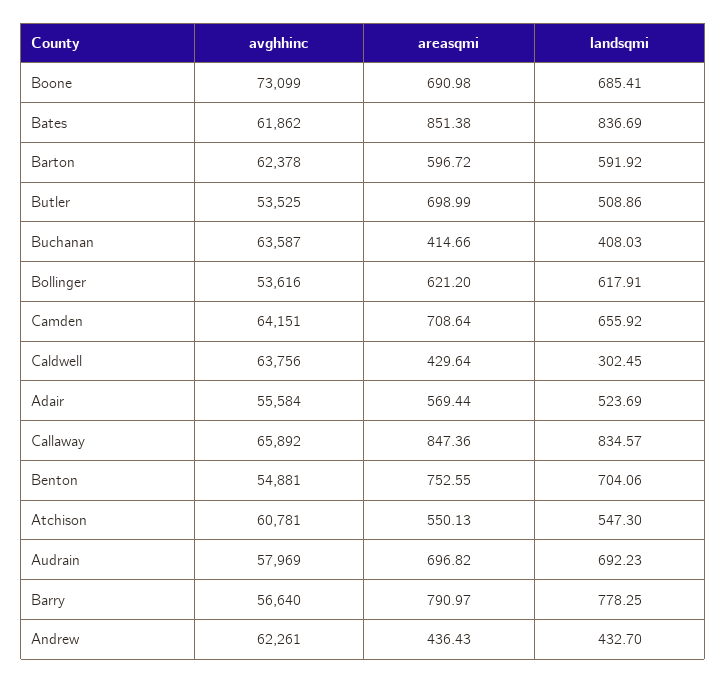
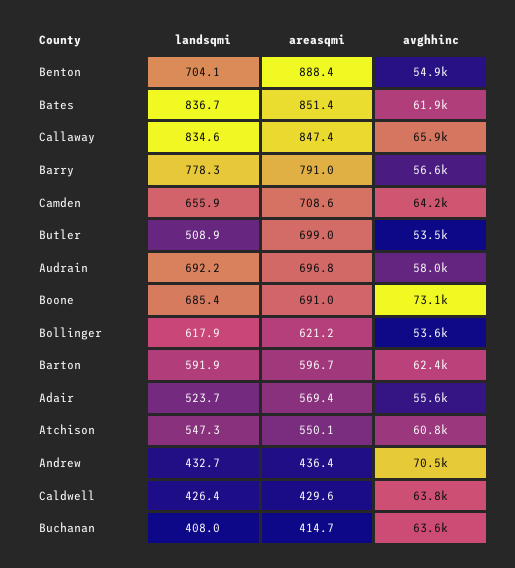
  {
    "avghhinc": {
      "Boone": 73099,
      "Bates": 61862,
      "Barton": 62378,
      "Butler": 53525,
      "Buchanan": 63587,
      "Bollinger": 53616,
      "Camden": 64151,
      "Caldwell": 63756,
      "Adair": 55584,
      "Callaway": 65892,
      "Benton": 54881,
      "Atchison": 60781,
      "Audrain": 57969,
      "Barry": 56640,
-     "Andrew": 62261
+     "Andrew": 70500
    },
    "areasqmi": {
      "Boone": 690.98,
      "Bates": 851.38,
      "Barton": 596.72,
      "Butler": 698.99,
      "Buchanan": 414.66,
      "Bollinger": 621.2,
      "Camden": 708.64,
      "Caldwell": 429.64,
      "Adair": 569.44,
      "Callaway": 847.36,
-     "Benton": 752.55,
+     "Benton": 888.4,
      "Atchison": 550.13,
      "Audrain": 696.82,
      "Barry": 790.97,
      "Andrew": 436.43
    },
    "landsqmi": {
      "Boone": 685.41,
      "Bates": 836.69,
      "Barton": 591.92,
      "Butler": 508.86,
      "Buchanan": 408.03,
      "Bollinger": 617.91,
      "Camden": 655.92,
-     "Caldwell": 302.45,
+     "Caldwell": 426.4,
      "Adair": 523.69,
      "Callaway": 834.57,
      "Benton": 704.06,
      "Atchison": 547.3,
      "Audrain": 692.23,
      "Barry": 778.25,
      "Andrew": 432.7
    }
  }

